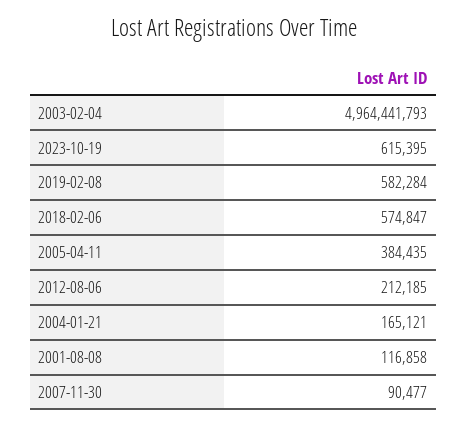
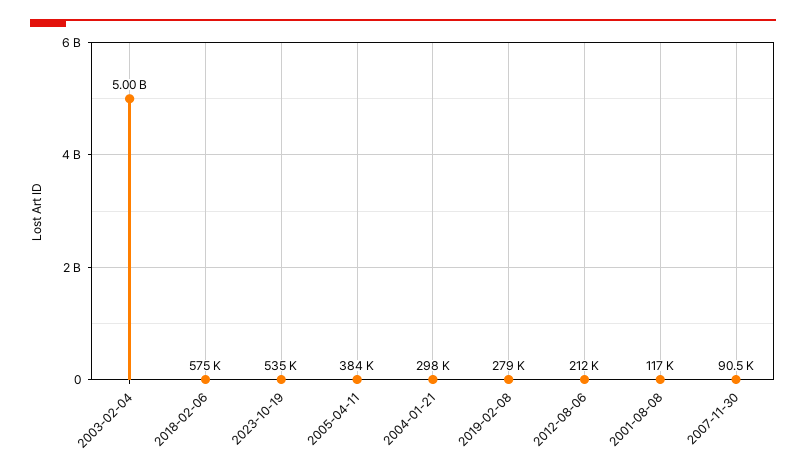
  {
-   "2003-02-04": 4964441793,
+   "2003-02-04": 5000000000,
-   "2023-10-19": 615395,
+   "2023-10-19": 535000,
-   "2019-02-08": 582284,
+   "2019-02-08": 279000,
    "2018-02-06": 574847,
    "2005-04-11": 384435,
    "2012-08-06": 212185,
-   "2004-01-21": 165121,
+   "2004-01-21": 298000,
    "2001-08-08": 116858,
    "2007-11-30": 90477
  }

